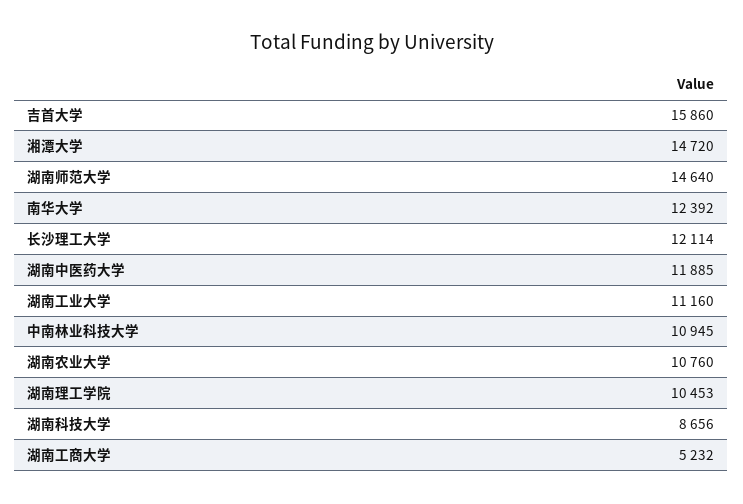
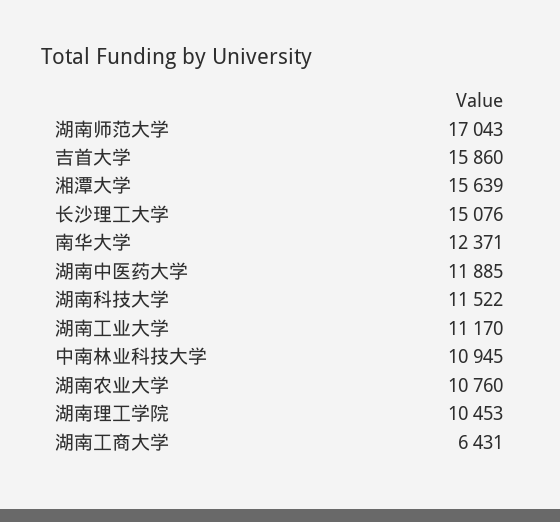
  {
    "吉首大学": 15860,
-   "湘潭大学": 14720,
+   "湘潭大学": 15639,
-   "湖南师范大学": 14640,
+   "湖南师范大学": 17043,
-   "南华大学": 12392,
+   "南华大学": 12371,
-   "长沙理工大学": 12114,
+   "长沙理工大学": 15076,
    "湖南中医药大学": 11885,
-   "湖南工业大学": 11160,
+   "湖南工业大学": 11170,
    "中南林业科技大学": 10945,
    "湖南农业大学": 10760,
    "湖南理工学院": 10453,
-   "湖南科技大学": 8656,
+   "湖南科技大学": 11522,
-   "湖南工商大学": 5232
+   "湖南工商大学": 6431
  }

